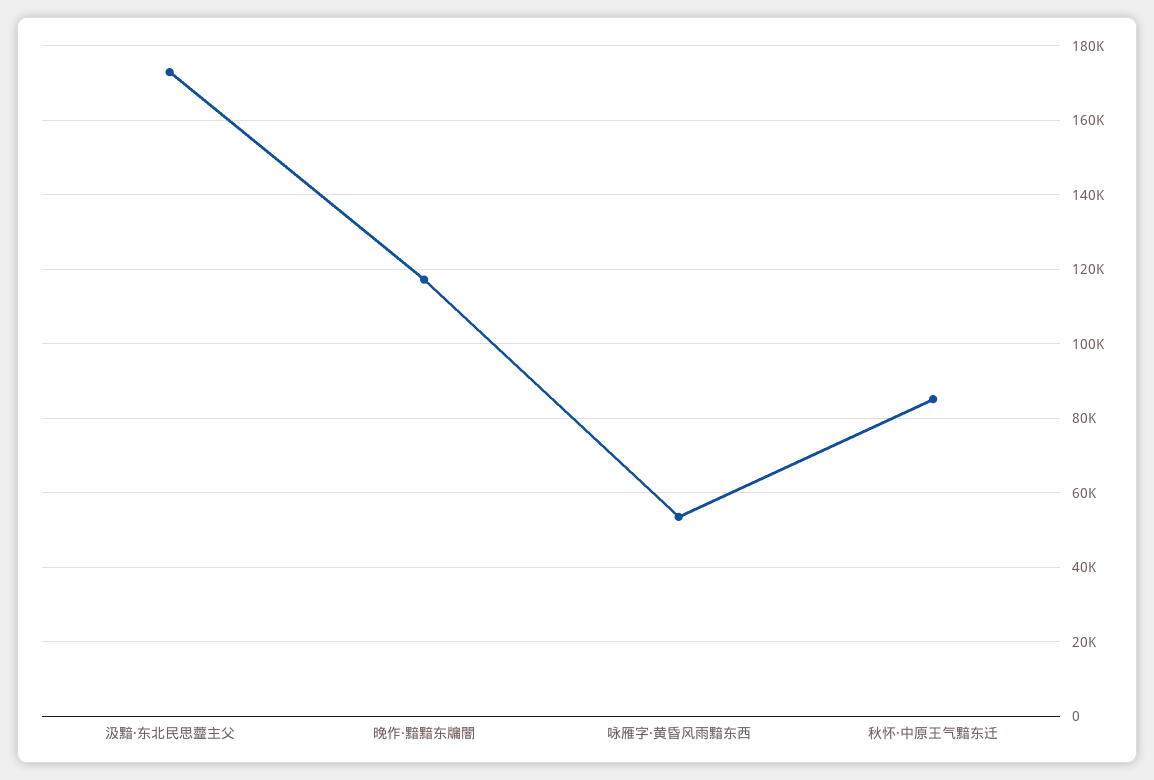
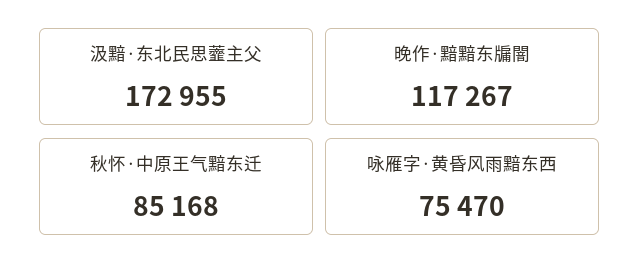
  {
    "汲黯·东北民思虀主父": 172955,
    "晚作·黯黯东牖闇": 117267,
-   "咏雁字·黄昏风雨黯东西": 54000,
+   "咏雁字·黄昏风雨黯东西": 75470,
    "秋怀·中原王气黯东迁": 85168
  }

